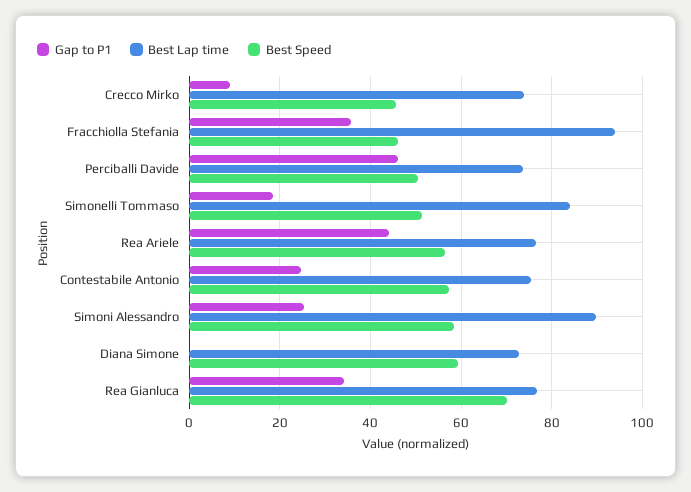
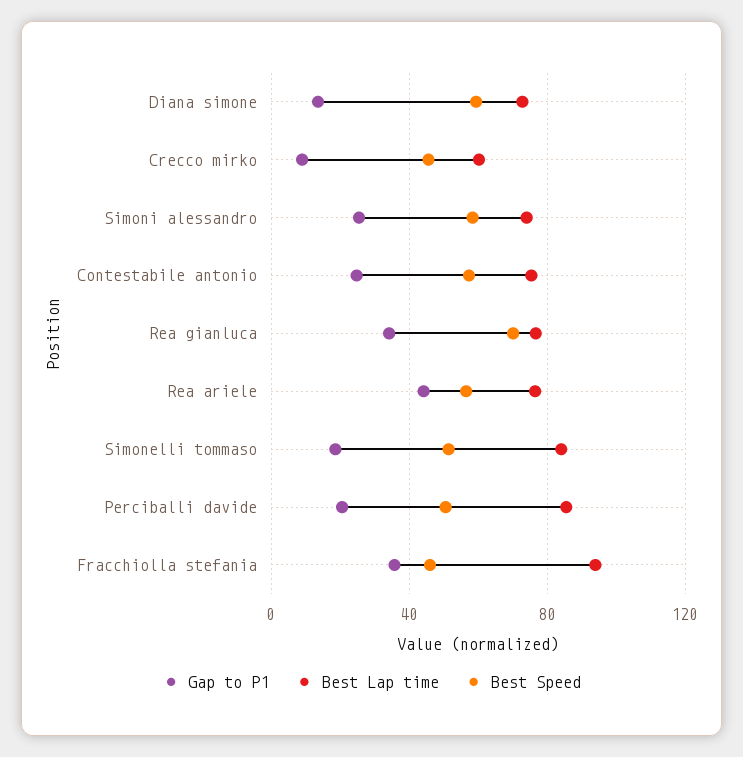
  {
    "Gap to P1": {
      "Crecco Mirko": 8,
      "Fracchiolla Stefania": 36,
-     "Perciballi Davide": 46,
+     "Perciballi Davide": 20,
      "Simonelli Tommaso": 18,
      "Rea Ariele": 44,
      "Contestabile Antonio": 24,
      "Simoni Alessandro": 26,
-     "Diana Simone": 0,
+     "Diana Simone": 15,
      "Rea Gianluca": 34
    },
    "Best Lap time": {
-     "Crecco Mirko": 74,
+     "Crecco Mirko": 60,
      "Fracchiolla Stefania": 94,
-     "Perciballi Davide": 74,
+     "Perciballi Davide": 85,
      "Simonelli Tommaso": 84,
      "Rea Ariele": 76,
      "Contestabile Antonio": 76,
-     "Simoni Alessandro": 90,
+     "Simoni Alessandro": 75,
      "Diana Simone": 72,
      "Rea Gianluca": 76
    },
    "Best Speed": {
      "Crecco Mirko": 46,
      "Fracchiolla Stefania": 46,
      "Perciballi Davide": 50,
      "Simonelli Tommaso": 52,
      "Rea Ariele": 56,
      "Contestabile Antonio": 58,
      "Simoni Alessandro": 58,
      "Diana Simone": 60,
      "Rea Gianluca": 70
    }
  }

